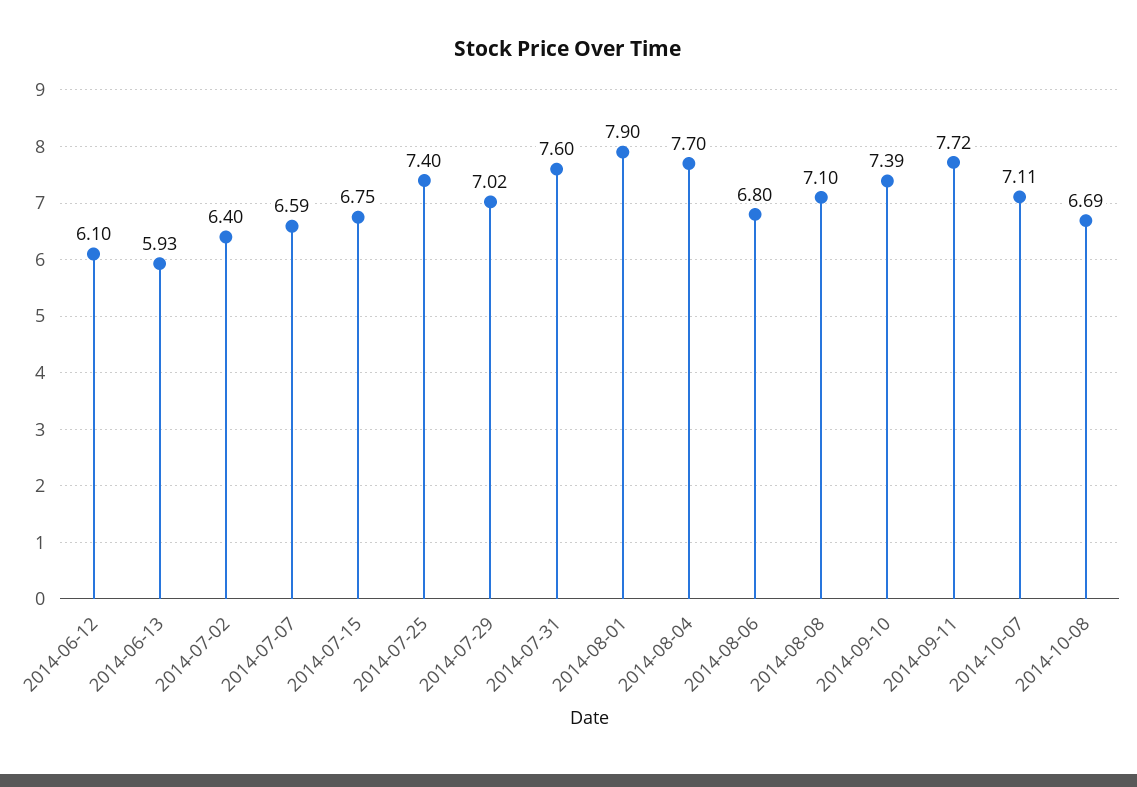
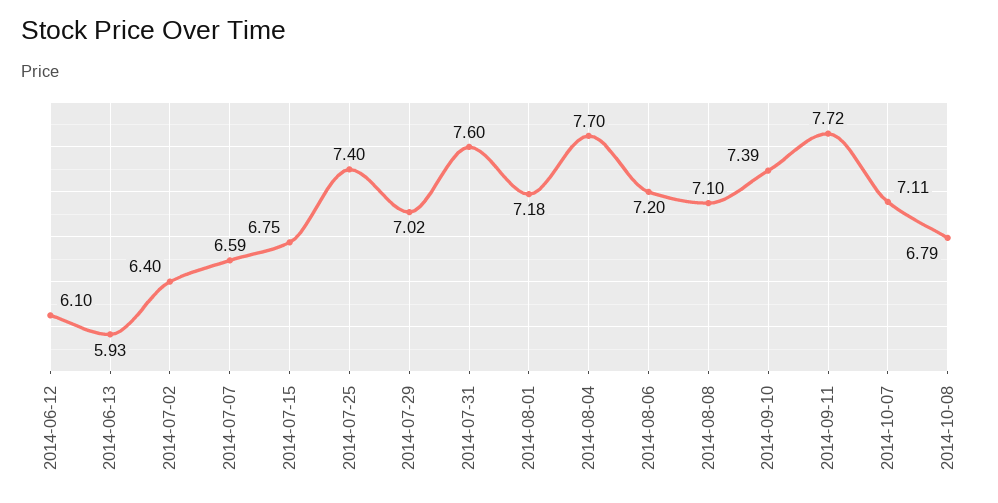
  {
    "2014-06-12": 6.1,
    "2014-06-13": 5.93,
    "2014-07-02": 6.4,
    "2014-07-07": 6.59,
    "2014-07-15": 6.75,
    "2014-07-25": 7.4,
    "2014-07-29": 7.02,
    "2014-07-31": 7.6,
-   "2014-08-01": 7.9,
+   "2014-08-01": 7.18,
    "2014-08-04": 7.7,
-   "2014-08-06": 6.8,
+   "2014-08-06": 7.2,
    "2014-08-08": 7.1,
    "2014-09-10": 7.39,
    "2014-09-11": 7.72,
    "2014-10-07": 7.11,
-   "2014-10-08": 6.69
+   "2014-10-08": 6.79
  }

